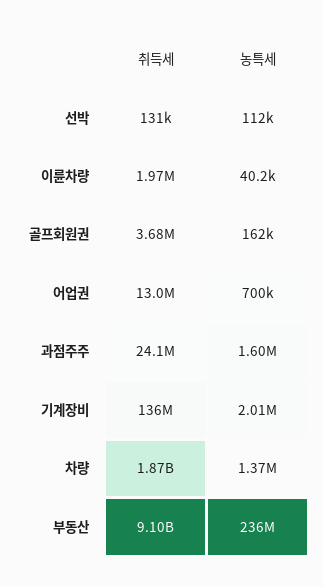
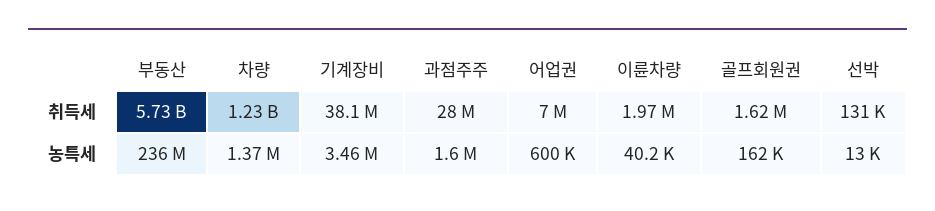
  {
    "취득세": {
      "선박": 131000,
      "이륜차량": 1970000,
-     "골프회원권": 3680000,
+     "골프회원권": 1620000,
-     "어업권": 13000000,
+     "어업권": 7000000,
-     "과점주주": 24100000,
+     "과점주주": 28000000,
-     "기계장비": 136000000,
+     "기계장비": 38100000,
-     "차량": 1870000000,
+     "차량": 1230000000,
-     "부동산": 9100000000
+     "부동산": 5730000000
    },
    "농특세": {
-     "선박": 112000,
+     "선박": 13000,
      "이륜차량": 40200,
      "골프회원권": 162000,
-     "어업권": 700000,
+     "어업권": 600000,
      "과점주주": 1600000,
-     "기계장비": 2010000,
+     "기계장비": 3460000,
      "차량": 1370000,
      "부동산": 236000000
    }
  }

